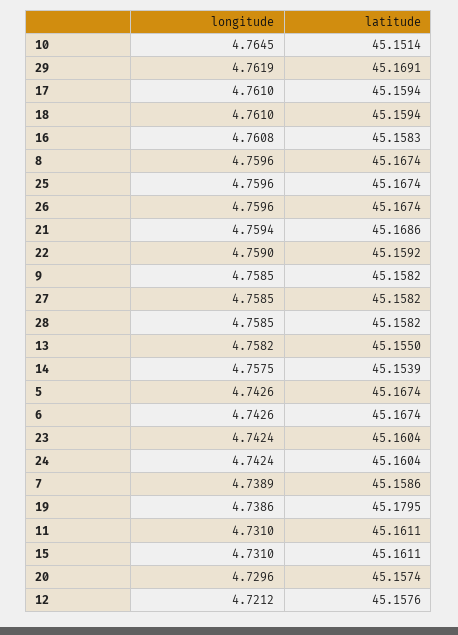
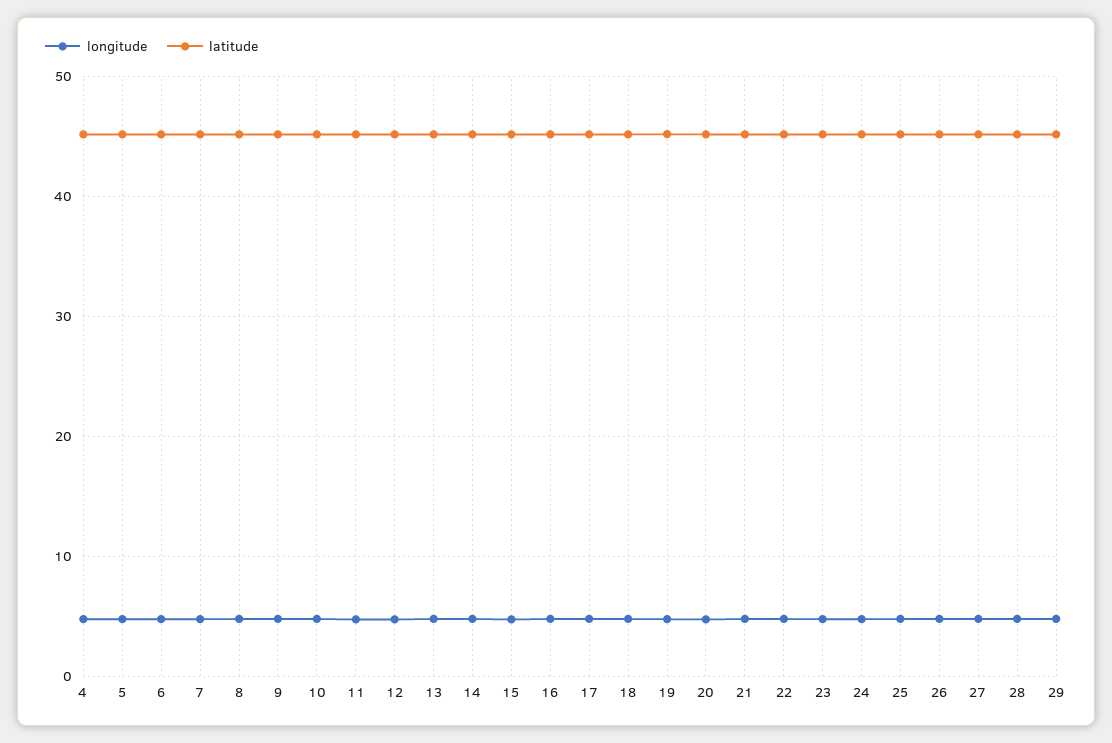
  {
    "longitude": {
      "10": 4.7645,
      "29": 4.7619,
      "17": 4.761,
      "18": 4.761,
      "16": 4.7608,
      "8": 4.7596,
      "25": 4.7596,
      "26": 4.7596,
      "21": 4.7594,
      "22": 4.759,
      "9": 4.7585,
      "27": 4.7585,
      "28": 4.7585,
      "13": 4.7582,
      "14": 4.7575,
      "5": 4.7426,
      "6": 4.7426,
      "23": 4.7424,
      "24": 4.7424,
      "7": 4.7389,
      "19": 4.7386,
      "11": 4.731,
      "15": 4.731,
      "20": 4.7296,
-     "12": 4.7212
+     "12": 4.7212,
+     "4": 5
    },
    "latitude": {
      "10": 45.1514,
      "29": 45.1691,
      "17": 45.1594,
      "18": 45.1594,
      "16": 45.1583,
      "8": 45.1674,
      "25": 45.1674,
      "26": 45.1674,
      "21": 45.1686,
      "22": 45.1592,
      "9": 45.1582,
      "27": 45.1582,
      "28": 45.1582,
      "13": 45.155,
      "14": 45.1539,
      "5": 45.1674,
      "6": 45.1674,
      "23": 45.1604,
      "24": 45.1604,
      "7": 45.1586,
      "19": 45.1795,
      "11": 45.1611,
      "15": 45.1611,
      "20": 45.1574,
-     "12": 45.1576
+     "12": 45.1576,
+     "4": 45
    }
  }

